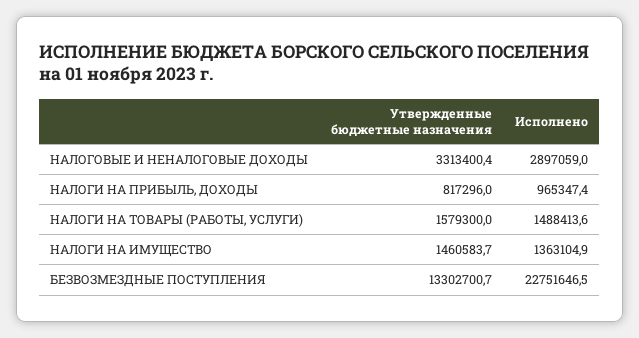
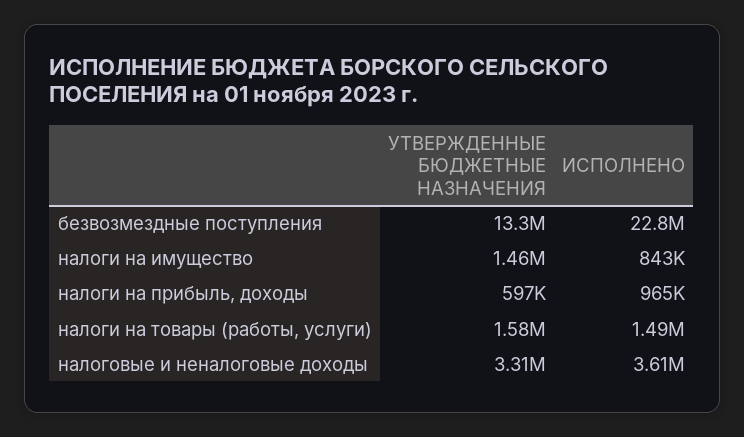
  {
    "Утвержденные бюджетные назначения": {
      "НАЛОГОВЫЕ И НЕНАЛОГОВЫЕ ДОХОДЫ": 3313400.4,
-     "НАЛОГИ НА ПРИБЫЛЬ, ДОХОДЫ": 817296,
+     "НАЛОГИ НА ПРИБЫЛЬ, ДОХОДЫ": 597000,
      "НАЛОГИ НА ТОВАРЫ (РАБОТЫ, УСЛУГИ)": 1579300,
      "НАЛОГИ НА ИМУЩЕСТВО": 1460583.7,
      "БЕЗВОЗМЕЗДНЫЕ ПОСТУПЛЕНИЯ": 13302700.7
    },
    "Исполнено": {
-     "НАЛОГОВЫЕ И НЕНАЛОГОВЫЕ ДОХОДЫ": 2897059,
+     "НАЛОГОВЫЕ И НЕНАЛОГОВЫЕ ДОХОДЫ": 3610000,
      "НАЛОГИ НА ПРИБЫЛЬ, ДОХОДЫ": 965347.4,
      "НАЛОГИ НА ТОВАРЫ (РАБОТЫ, УСЛУГИ)": 1488413.6,
-     "НАЛОГИ НА ИМУЩЕСТВО": 1363104.9,
+     "НАЛОГИ НА ИМУЩЕСТВО": 843000,
      "БЕЗВОЗМЕЗДНЫЕ ПОСТУПЛЕНИЯ": 22751646.5
    }
  }

